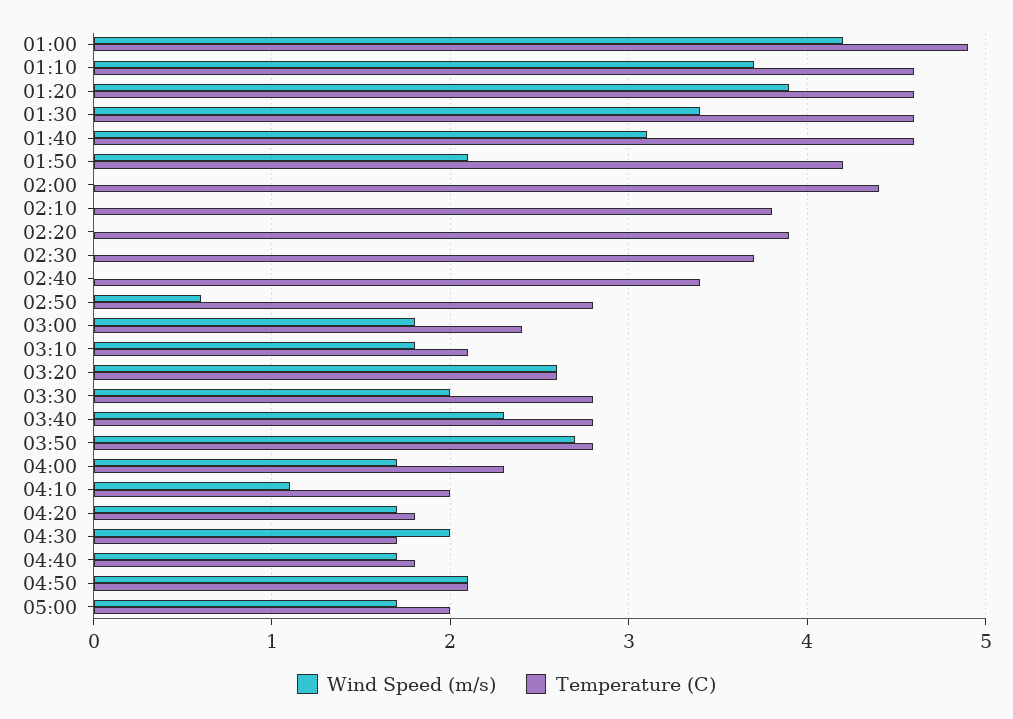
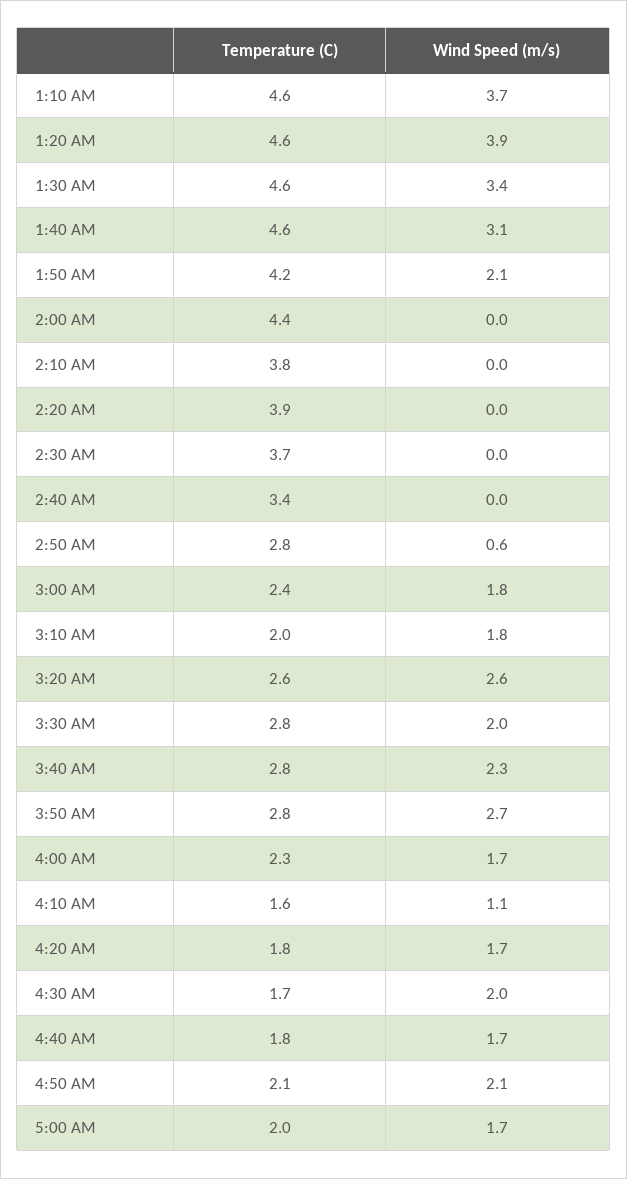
  {
    "Wind Speed (m/s)": {
-     "01:00": 4.2,
      "01:10": 3.7,
      "01:20": 3.9,
      "01:30": 3.4,
      "01:40": 3.1,
      "01:50": 2.1,
      "02:00": 0,
      "02:10": 0,
      "02:20": 0,
      "02:30": 0,
      "02:40": 0,
      "02:50": 0.6,
      "03:00": 1.8,
      "03:10": 1.8,
      "03:20": 2.6,
      "03:30": 2,
      "03:40": 2.3,
      "03:50": 2.7,
      "04:00": 1.7,
      "04:10": 1.1,
      "04:20": 1.7,
      "04:30": 2,
      "04:40": 1.7,
      "04:50": 2.1,
      "05:00": 1.7
    },
    "Temperature (C)": {
-     "01:00": 4.9,
      "01:10": 4.6,
      "01:20": 4.6,
      "01:30": 4.6,
      "01:40": 4.6,
      "01:50": 4.2,
      "02:00": 4.4,
      "02:10": 3.8,
      "02:20": 3.9,
      "02:30": 3.7,
      "02:40": 3.4,
      "02:50": 2.8,
      "03:00": 2.4,
-     "03:10": 2.1,
+     "03:10": 2,
      "03:20": 2.6,
      "03:30": 2.8,
      "03:40": 2.8,
      "03:50": 2.8,
      "04:00": 2.3,
-     "04:10": 2,
+     "04:10": 1.6,
      "04:20": 1.8,
      "04:30": 1.7,
      "04:40": 1.8,
      "04:50": 2.1,
      "05:00": 2
    }
  }

